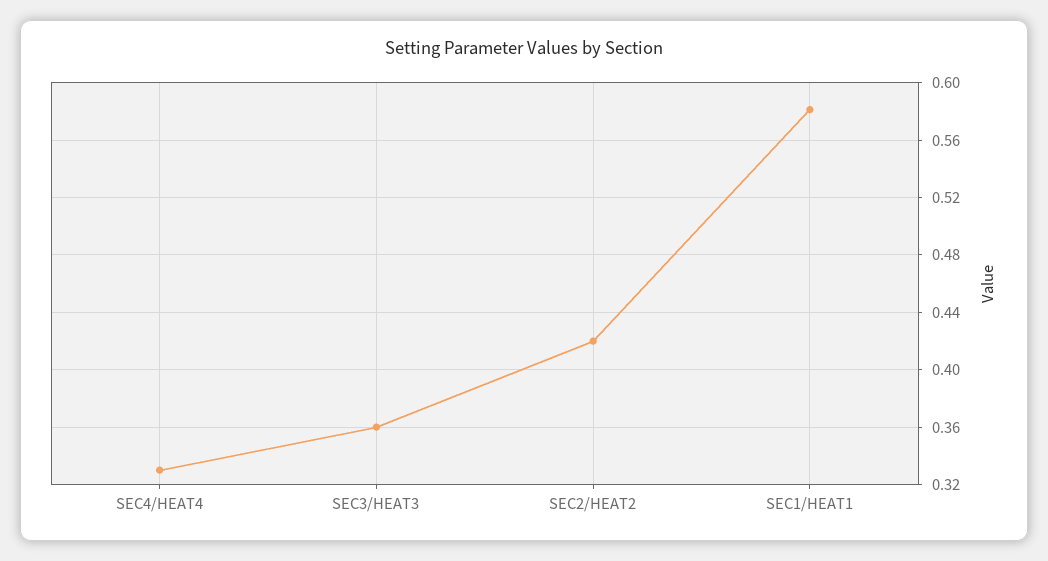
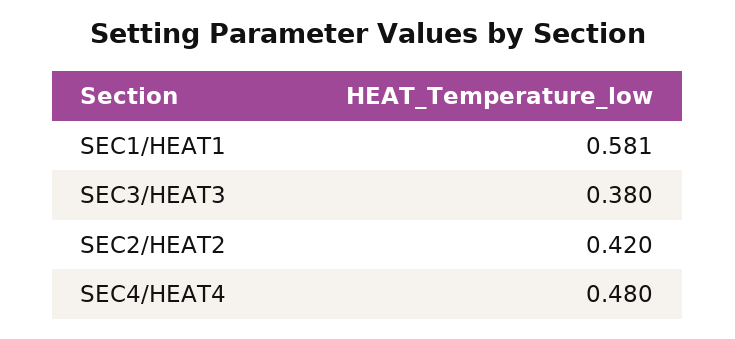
  {
-   "SEC4/HEAT4": 0.33,
+   "SEC4/HEAT4": 0.48,
-   "SEC3/HEAT3": 0.36,
+   "SEC3/HEAT3": 0.38,
    "SEC2/HEAT2": 0.42,
    "SEC1/HEAT1": 0.581
  }

